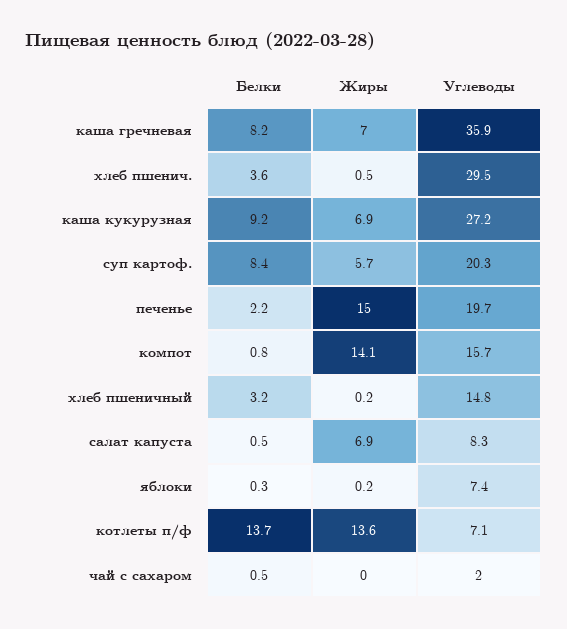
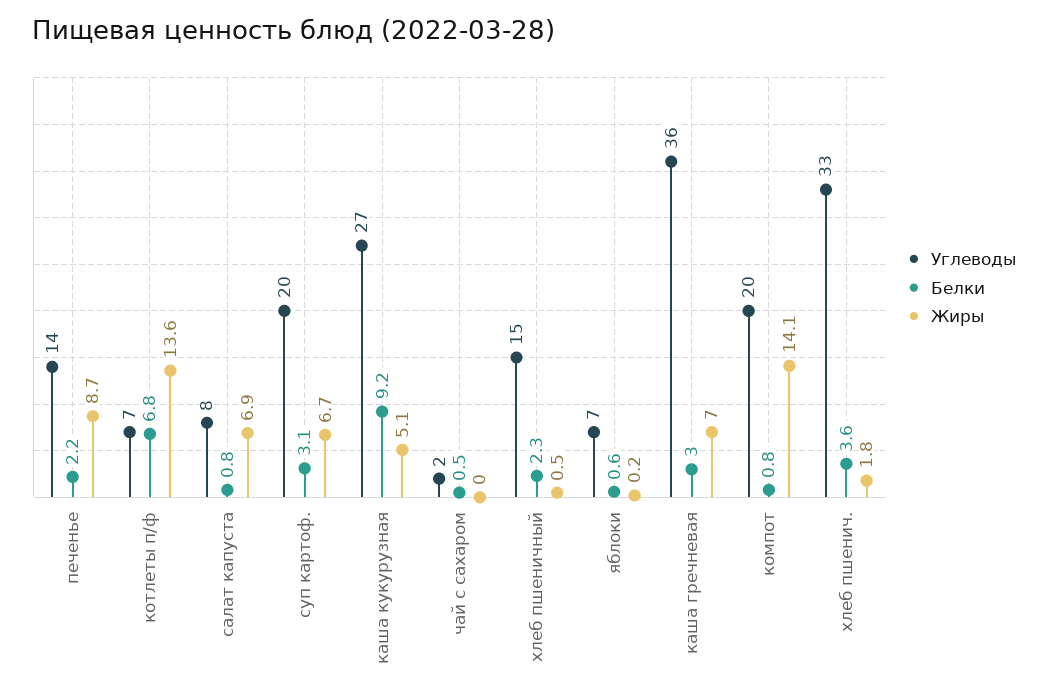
  {
    "Белки": {
-     "каша гречневая": 8.2,
+     "каша гречневая": 3,
      "хлеб пшенич.": 3.6,
      "каша кукурузная": 9.2,
-     "суп картоф.": 8.4,
+     "суп картоф.": 3.1,
      "печенье": 2.2,
      "компот": 0.8,
-     "хлеб пшеничный": 3.2,
+     "хлеб пшеничный": 2.3,
-     "салат капуста": 0.5,
+     "салат капуста": 0.8,
-     "яблоки": 0.3,
+     "яблоки": 0.6,
-     "котлеты п/ф": 13.7,
+     "котлеты п/ф": 6.8,
      "чай с сахаром": 0.5
    },
    "Жиры": {
      "каша гречневая": 7,
-     "хлеб пшенич.": 0.5,
+     "хлеб пшенич.": 1.8,
-     "каша кукурузная": 6.9,
+     "каша кукурузная": 5.1,
-     "суп картоф.": 5.7,
+     "суп картоф.": 6.7,
-     "печенье": 15,
+     "печенье": 8.7,
      "компот": 14.1,
-     "хлеб пшеничный": 0.2,
+     "хлеб пшеничный": 0.5,
      "салат капуста": 6.9,
      "яблоки": 0.2,
      "котлеты п/ф": 13.6,
      "чай с сахаром": 0
    },
    "Углеводы": {
      "каша гречневая": 35.9,
-     "хлеб пшенич.": 29.5,
+     "хлеб пшенич.": 33,
      "каша кукурузная": 27.2,
      "суп картоф.": 20.3,
-     "печенье": 19.7,
+     "печенье": 14,
-     "компот": 15.7,
+     "компот": 20,
      "хлеб пшеничный": 14.8,
      "салат капуста": 8.3,
      "яблоки": 7.4,
      "котлеты п/ф": 7.1,
      "чай с сахаром": 2
    }
  }

